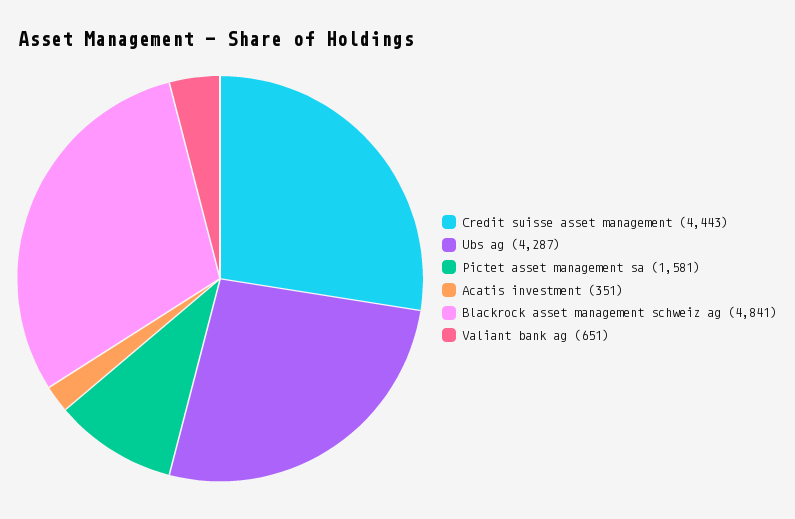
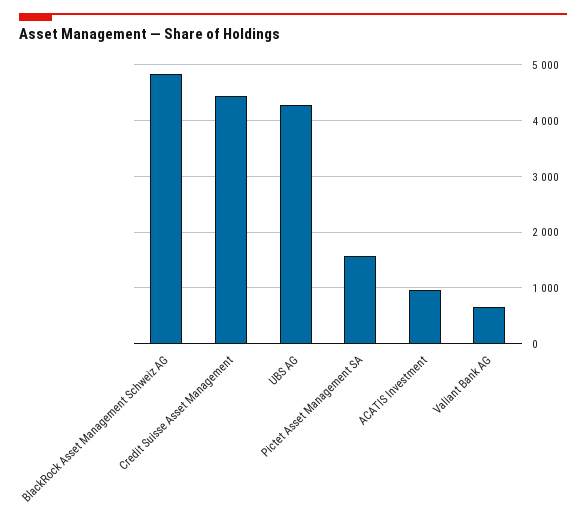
  {
    "Credit suisse asset management": 4443,
    "Ubs ag": 4287,
    "Pictet asset management sa": 1581,
-   "Acatis investment": 351,
+   "Acatis investment": 1000,
    "Blackrock asset management schweiz ag": 4841,
    "Valiant bank ag": 651
  }

